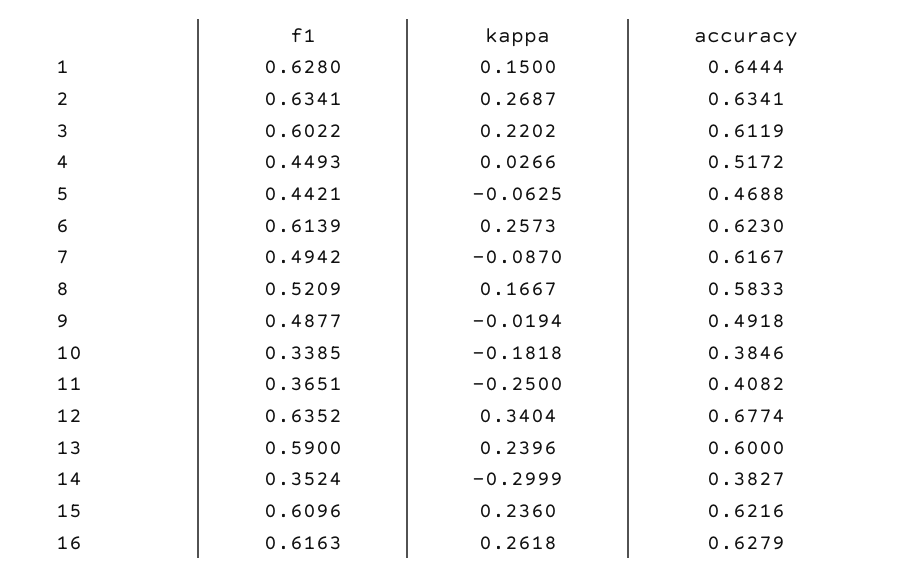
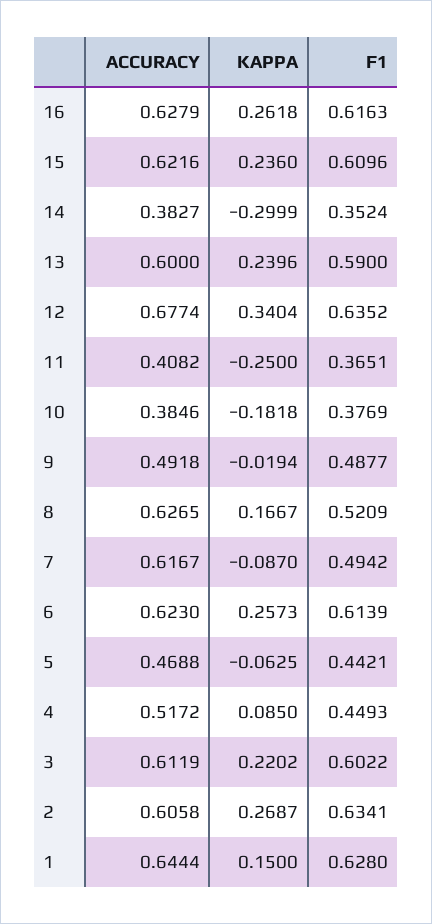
  {
    "f1": {
      "1": 0.628,
      "2": 0.6341,
      "3": 0.6022,
      "4": 0.4493,
      "5": 0.4421,
      "6": 0.6139,
      "7": 0.4942,
      "8": 0.5209,
      "9": 0.4877,
-     "10": 0.3385,
+     "10": 0.3769,
      "11": 0.3651,
      "12": 0.6352,
      "13": 0.59,
      "14": 0.3524,
      "15": 0.6096,
      "16": 0.6163
    },
    "kappa": {
      "1": 0.15,
      "2": 0.2687,
      "3": 0.2202,
-     "4": 0.0266,
+     "4": 0.085,
      "5": -0.0625,
      "6": 0.2573,
      "7": -0.087,
      "8": 0.1667,
      "9": -0.0194,
      "10": -0.1818,
      "11": -0.25,
      "12": 0.3404,
      "13": 0.2396,
      "14": -0.2999,
      "15": 0.236,
      "16": 0.2618
    },
    "accuracy": {
      "1": 0.6444,
-     "2": 0.6341,
+     "2": 0.6058,
      "3": 0.6119,
      "4": 0.5172,
      "5": 0.4688,
      "6": 0.623,
      "7": 0.6167,
-     "8": 0.5833,
+     "8": 0.6265,
      "9": 0.4918,
      "10": 0.3846,
      "11": 0.4082,
      "12": 0.6774,
      "13": 0.6,
      "14": 0.3827,
      "15": 0.6216,
      "16": 0.6279
    }
  }

